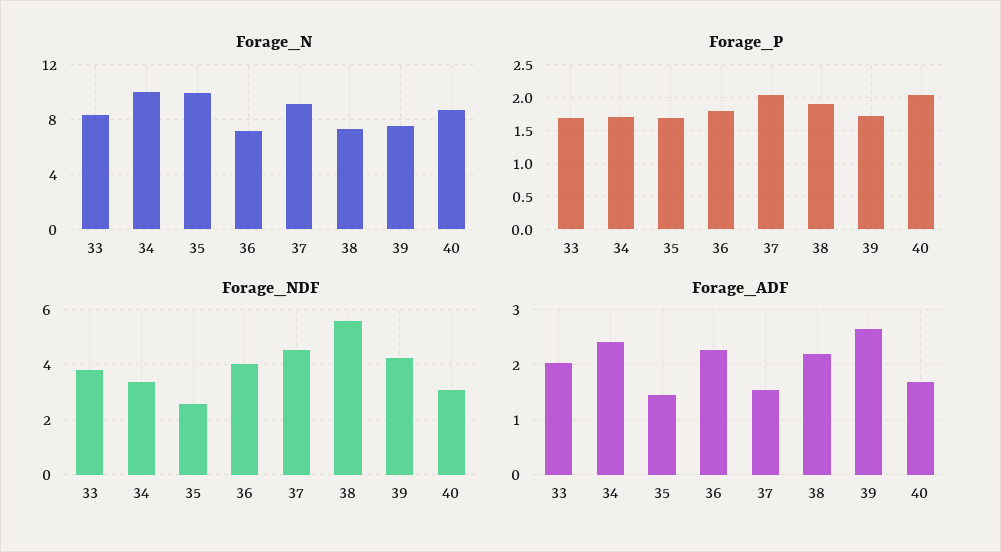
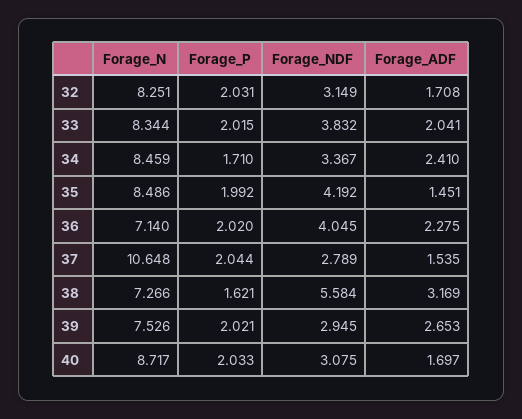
  {
    "Forage_N": {
      "33": 8.344,
-     "34": 10,
+     "34": 8.459,
-     "35": 10,
+     "35": 8.486,
      "36": 7.14,
-     "37": 9,
+     "37": 10.648,
      "38": 7.266,
      "39": 7.526,
-     "40": 8.717
+     "40": 8.717,
+     "32": 8.251
    },
    "Forage_P": {
-     "33": 1.7,
+     "33": 2.015,
      "34": 1.71,
-     "35": 1.7,
+     "35": 1.992,
-     "36": 1.8,
+     "36": 2.02,
      "37": 2.044,
-     "38": 1.9,
+     "38": 1.621,
-     "39": 1.7,
+     "39": 2.021,
-     "40": 2.033
+     "40": 2.033,
+     "32": 2.031
    },
    "Forage_NDF": {
      "33": 3.832,
      "34": 3.367,
-     "35": 2.5,
+     "35": 4.192,
      "36": 4.045,
-     "37": 4.5,
+     "37": 2.789,
      "38": 5.584,
-     "39": 4.25,
+     "39": 2.945,
-     "40": 3.075
+     "40": 3.075,
+     "32": 3.149
    },
    "Forage_ADF": {
      "33": 2.041,
      "34": 2.41,
      "35": 1.451,
      "36": 2.275,
      "37": 1.535,
-     "38": 2.2,
+     "38": 3.169,
      "39": 2.653,
-     "40": 1.697
+     "40": 1.697,
+     "32": 1.708
    }
  }

